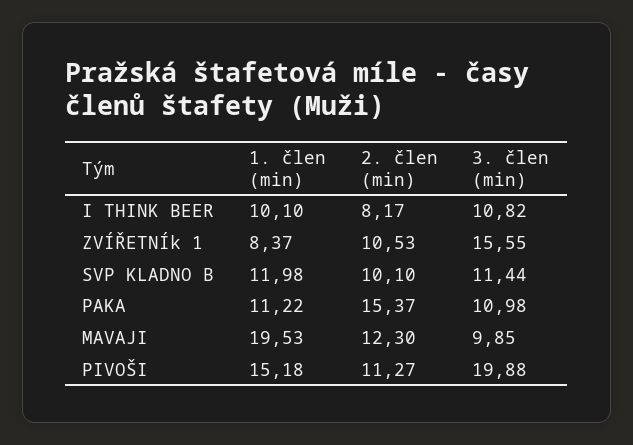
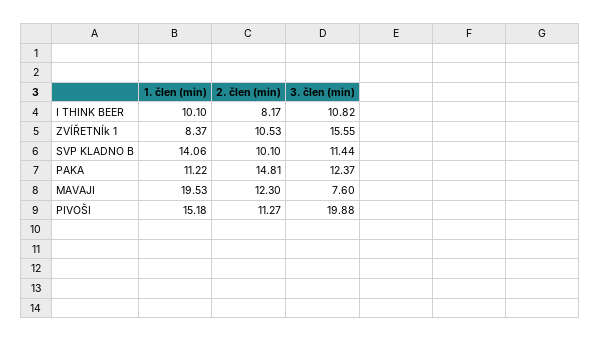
  {
    "1. člen (min)": {
      "I THINK BEER": 10.1,
      "ZVÍŘETNÍk 1": 8.37,
-     "SVP KLADNO B": 11.98,
+     "SVP KLADNO B": 14.06,
      "PAKA": 11.22,
      "MAVAJI": 19.53,
      "PIVOŠI": 15.18
    },
    "2. člen (min)": {
      "I THINK BEER": 8.17,
      "ZVÍŘETNÍk 1": 10.53,
      "SVP KLADNO B": 10.1,
-     "PAKA": 15.37,
+     "PAKA": 14.81,
      "MAVAJI": 12.3,
      "PIVOŠI": 11.27
    },
    "3. člen (min)": {
      "I THINK BEER": 10.82,
      "ZVÍŘETNÍk 1": 15.55,
      "SVP KLADNO B": 11.44,
-     "PAKA": 10.98,
+     "PAKA": 12.37,
-     "MAVAJI": 9.85,
+     "MAVAJI": 7.6,
      "PIVOŠI": 19.88
    }
  }

